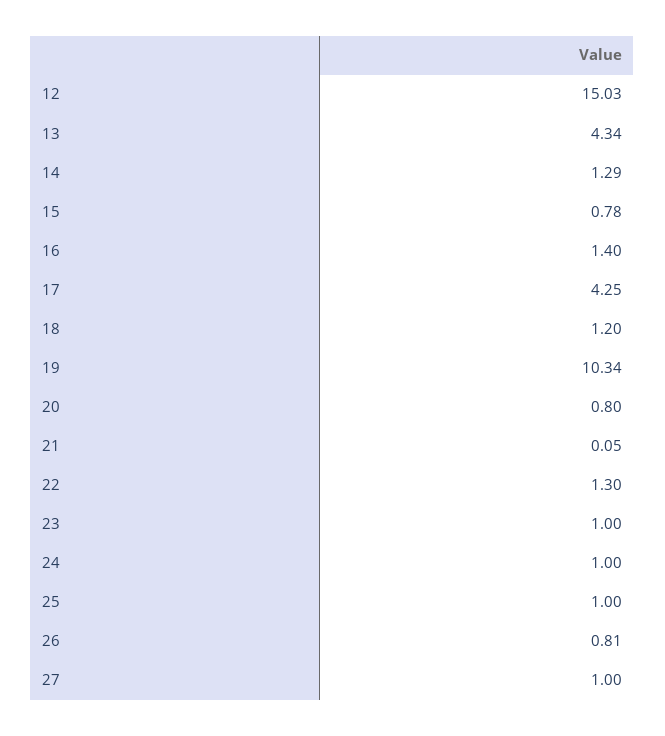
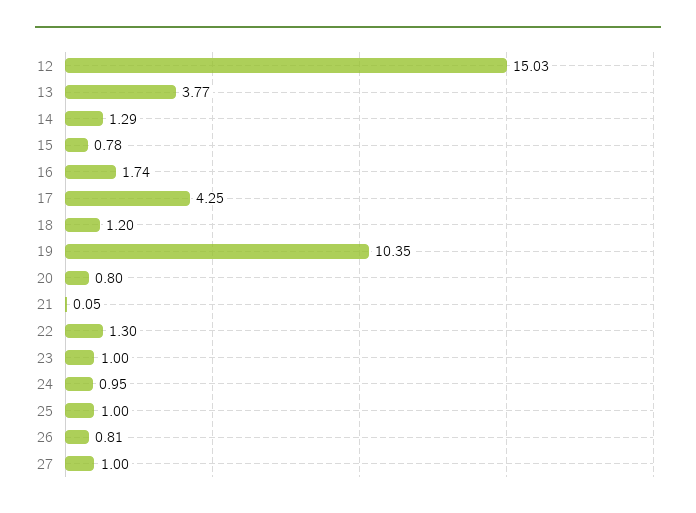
  {
    "12": 15.03,
-   "13": 4.34,
+   "13": 3.77,
    "14": 1.29,
    "15": 0.78,
-   "16": 1.4,
+   "16": 1.74,
    "17": 4.25,
    "18": 1.2,
-   "19": 10.34,
+   "19": 10.35,
    "20": 0.8,
    "21": 0.05,
    "22": 1.3,
    "23": 1,
-   "24": 1,
+   "24": 0.95,
    "25": 1,
    "26": 0.81,
    "27": 1
  }

